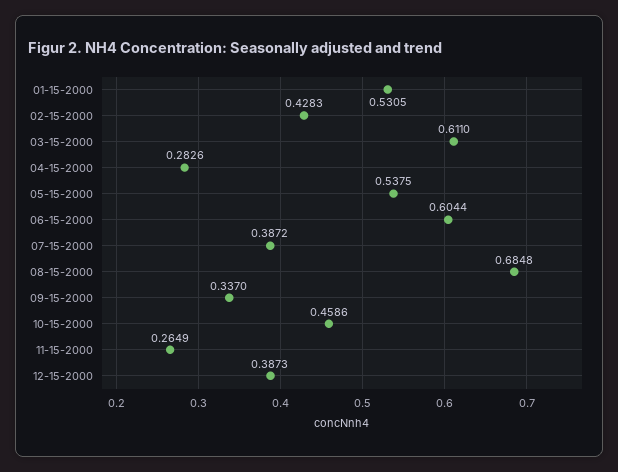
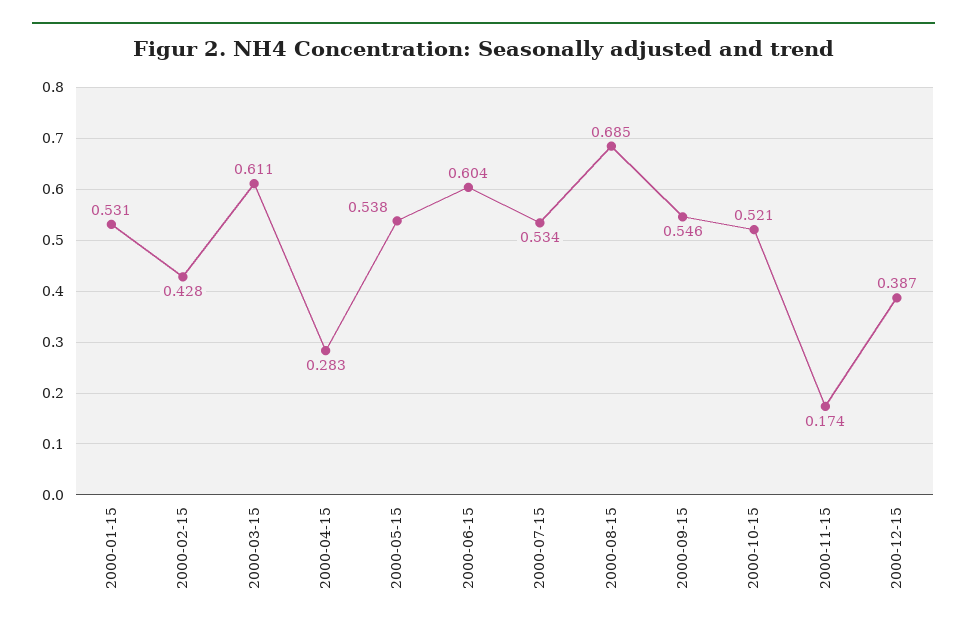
  {
    "01-15-2000": 0.5305,
    "02-15-2000": 0.4283,
    "03-15-2000": 0.611,
    "04-15-2000": 0.2826,
    "05-15-2000": 0.5375,
    "06-15-2000": 0.6044,
-   "07-15-2000": 0.3872,
+   "07-15-2000": 0.534,
    "08-15-2000": 0.6848,
-   "09-15-2000": 0.337,
+   "09-15-2000": 0.546,
-   "10-15-2000": 0.4586,
+   "10-15-2000": 0.521,
-   "11-15-2000": 0.2649,
+   "11-15-2000": 0.174,
    "12-15-2000": 0.3873
  }

